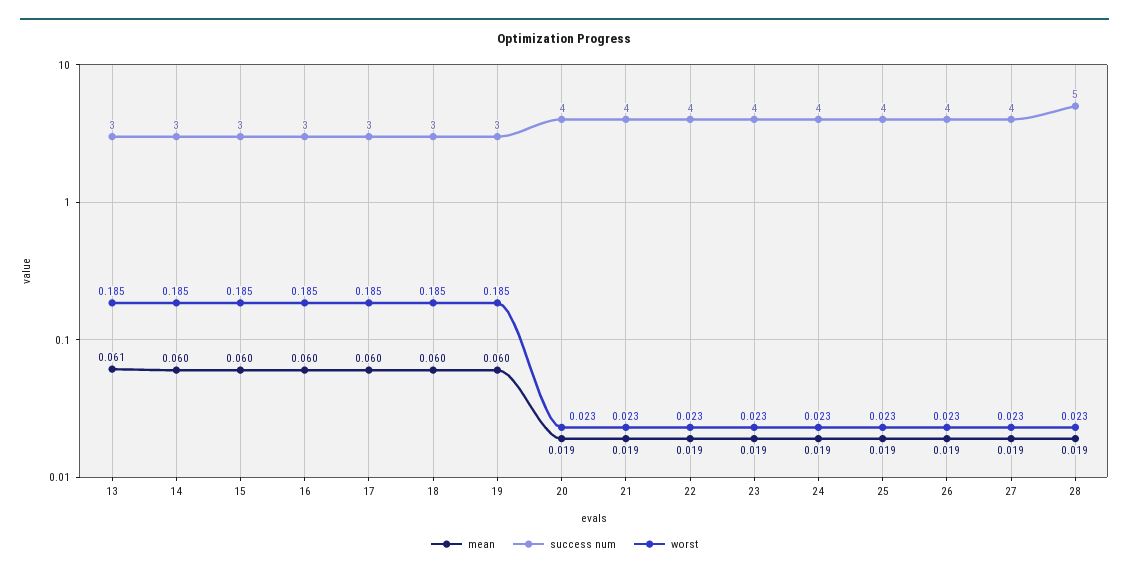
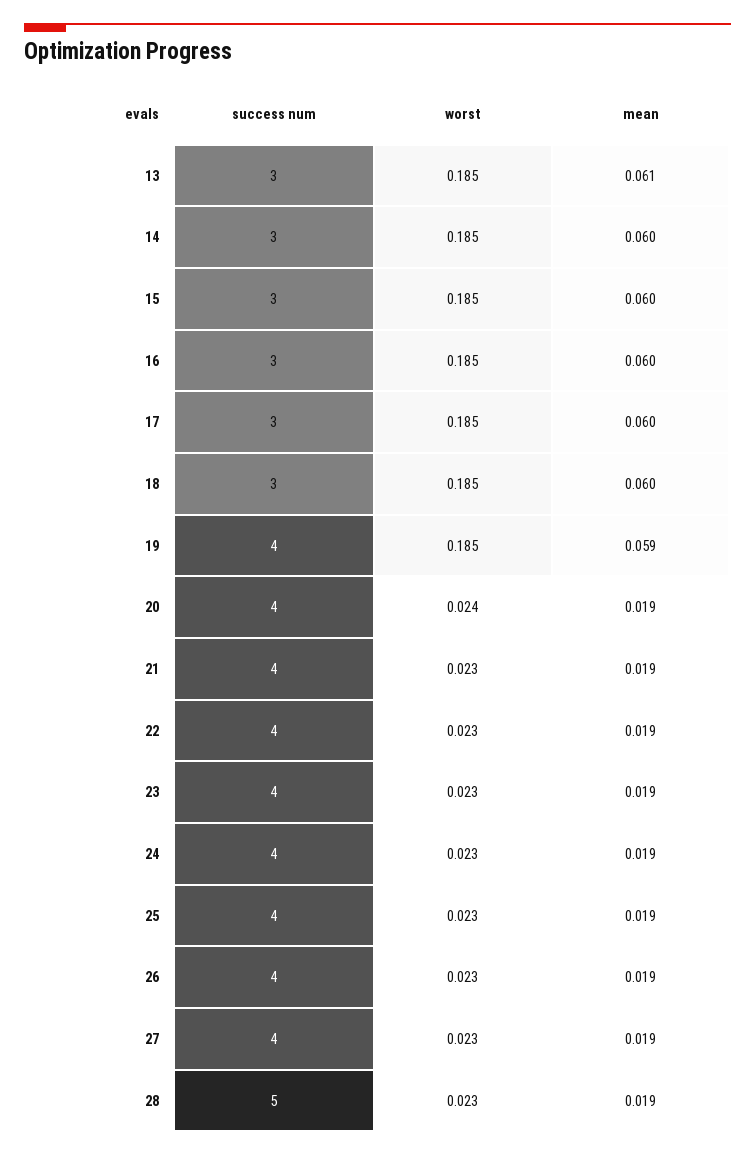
  {
    "mean": {
      "13": 0.061,
      "14": 0.06,
      "15": 0.06,
      "16": 0.06,
      "17": 0.06,
      "18": 0.06,
-     "19": 0.06,
+     "19": 0.059,
      "20": 0.019,
      "21": 0.019,
      "22": 0.019,
      "23": 0.019,
      "24": 0.019,
      "25": 0.019,
      "26": 0.019,
      "27": 0.019,
      "28": 0.019
    },
    "success num": {
      "13": 3,
      "14": 3,
      "15": 3,
      "16": 3,
      "17": 3,
      "18": 3,
-     "19": 3,
+     "19": 4,
      "20": 4,
      "21": 4,
      "22": 4,
      "23": 4,
      "24": 4,
      "25": 4,
      "26": 4,
      "27": 4,
      "28": 5
    },
    "worst": {
      "13": 0.185,
      "14": 0.185,
      "15": 0.185,
      "16": 0.185,
      "17": 0.185,
      "18": 0.185,
      "19": 0.185,
-     "20": 0.023,
+     "20": 0.024,
      "21": 0.023,
      "22": 0.023,
      "23": 0.023,
      "24": 0.023,
      "25": 0.023,
      "26": 0.023,
      "27": 0.023,
      "28": 0.023
    }
  }

